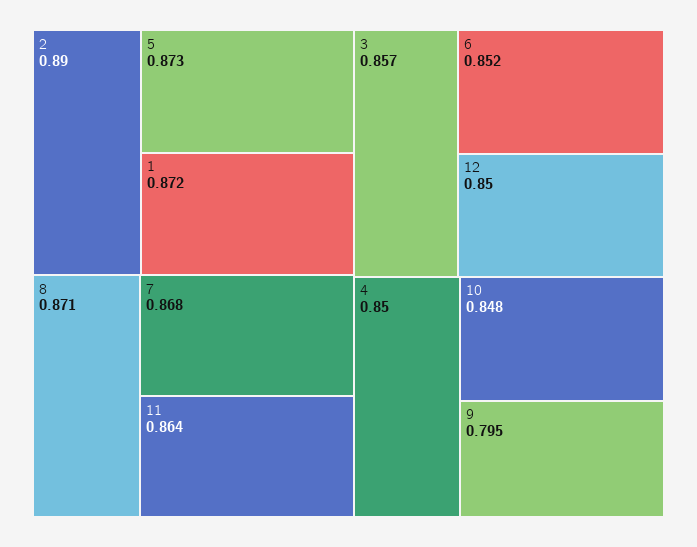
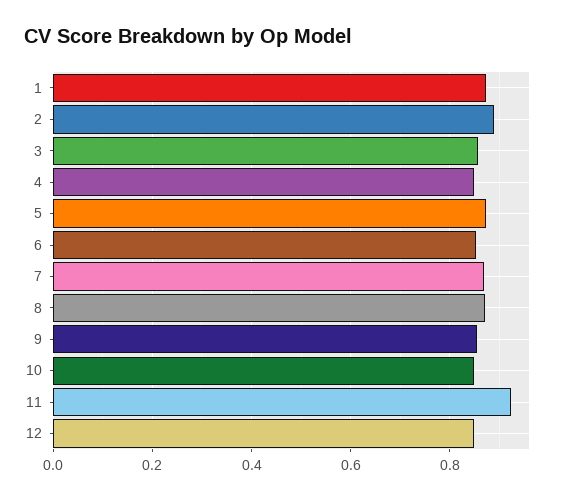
  {
    "2": 0.89,
    "5": 0.873,
    "1": 0.872,
    "8": 0.871,
    "7": 0.868,
-   "11": 0.864,
+   "11": 0.92,
    "3": 0.857,
    "6": 0.852,
    "12": 0.85,
    "4": 0.85,
    "10": 0.848,
-   "9": 0.795
+   "9": 0.86
  }

